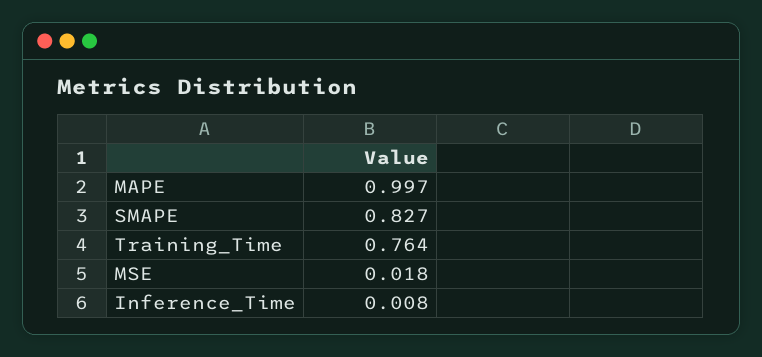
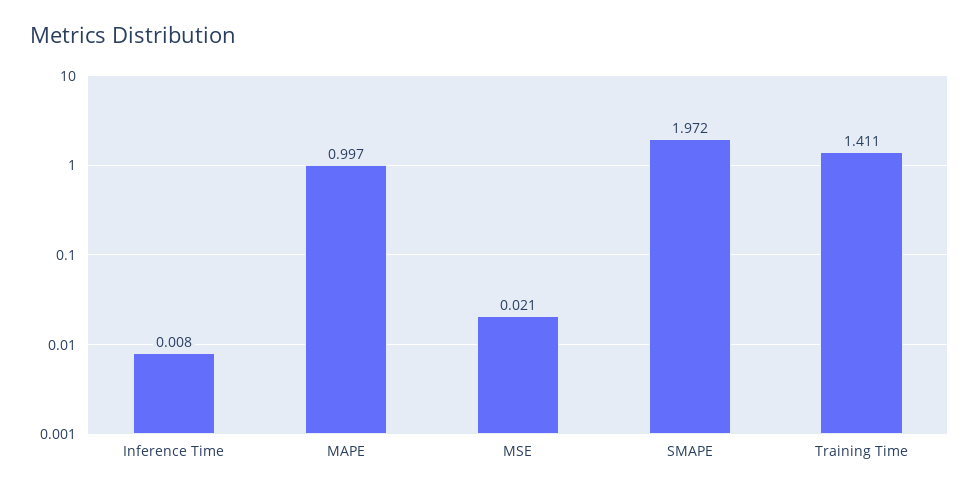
  {
    "MAPE": 0.997,
-   "SMAPE": 0.827,
+   "SMAPE": 1.972,
-   "Training_Time": 0.764,
+   "Training_Time": 1.411,
-   "MSE": 0.018,
+   "MSE": 0.021,
    "Inference_Time": 0.008
  }

